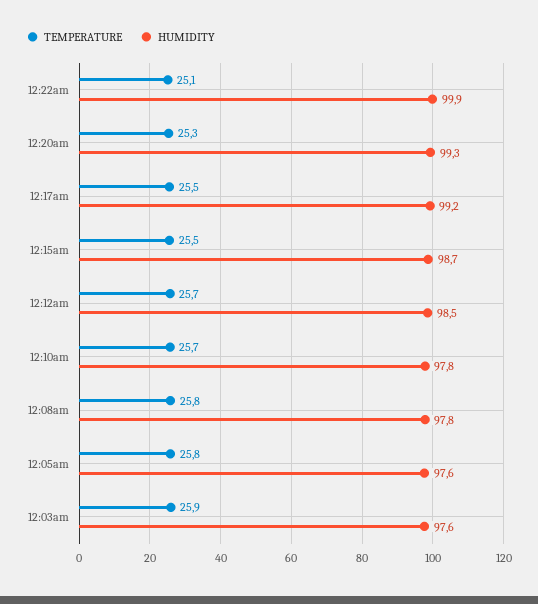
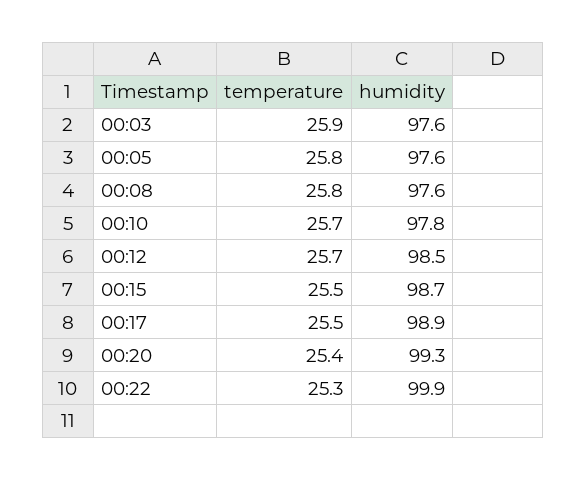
  {
    "TEMPERATURE": {
-     "12:22am": 25.1,
+     "12:22am": 25.3,
-     "12:20am": 25.3,
+     "12:20am": 25.4,
      "12:17am": 25.5,
      "12:15am": 25.5,
      "12:12am": 25.7,
      "12:10am": 25.7,
      "12:08am": 25.8,
      "12:05am": 25.8,
      "12:03am": 25.9
    },
    "HUMIDITY": {
      "12:22am": 99.9,
      "12:20am": 99.3,
-     "12:17am": 99.2,
+     "12:17am": 98.9,
      "12:15am": 98.7,
      "12:12am": 98.5,
      "12:10am": 97.8,
-     "12:08am": 97.8,
+     "12:08am": 97.6,
      "12:05am": 97.6,
      "12:03am": 97.6
    }
  }

